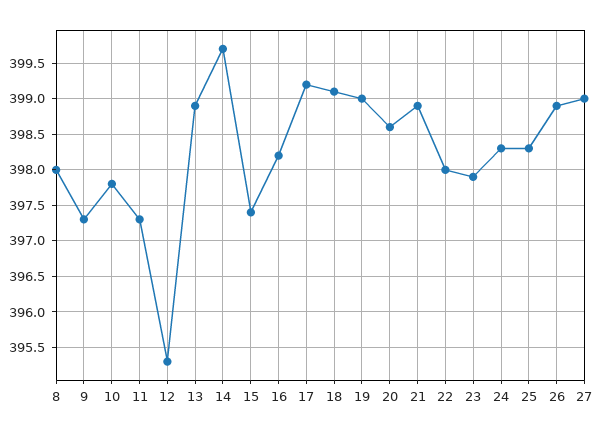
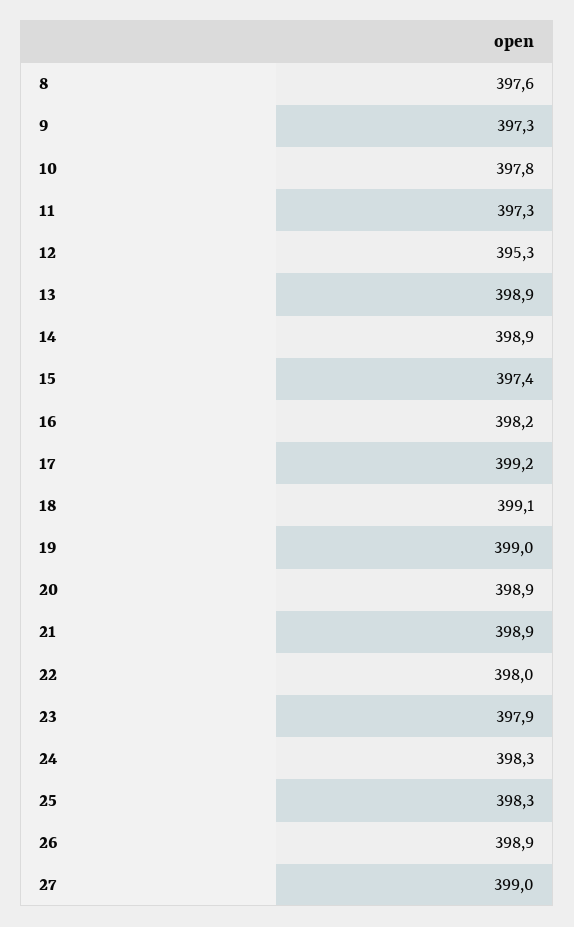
  {
-   "8": 398,
+   "8": 397.6,
    "9": 397.3,
    "10": 397.8,
    "11": 397.3,
    "12": 395.3,
    "13": 398.9,
-   "14": 399.7,
+   "14": 398.9,
    "15": 397.4,
    "16": 398.2,
    "17": 399.2,
    "18": 399.1,
    "19": 399,
-   "20": 398.6,
+   "20": 398.9,
    "21": 398.9,
    "22": 398,
    "23": 397.9,
    "24": 398.3,
    "25": 398.3,
    "26": 398.9,
    "27": 399
  }

